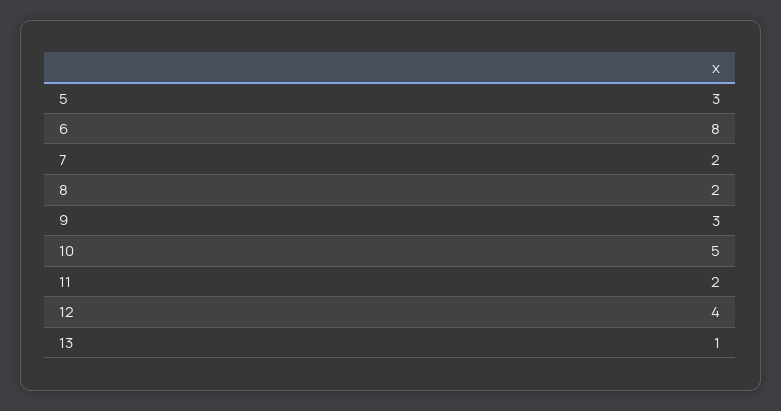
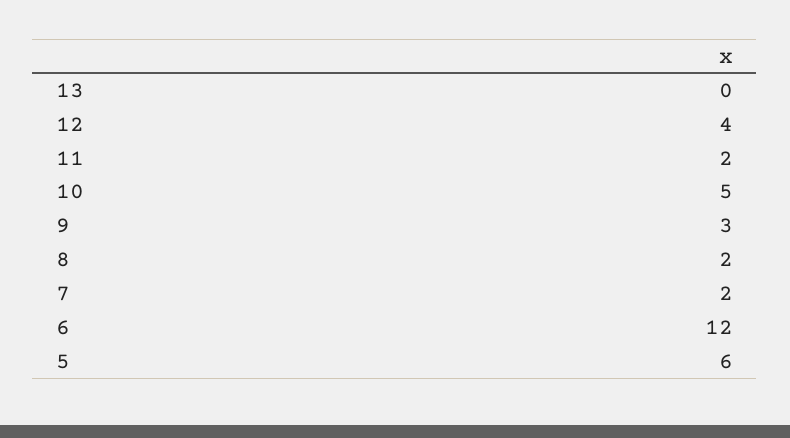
  {
-   "5": 3,
+   "5": 6,
-   "6": 8,
+   "6": 12,
    "7": 2,
    "8": 2,
    "9": 3,
    "10": 5,
    "11": 2,
    "12": 4,
-   "13": 1
+   "13": 0
  }

